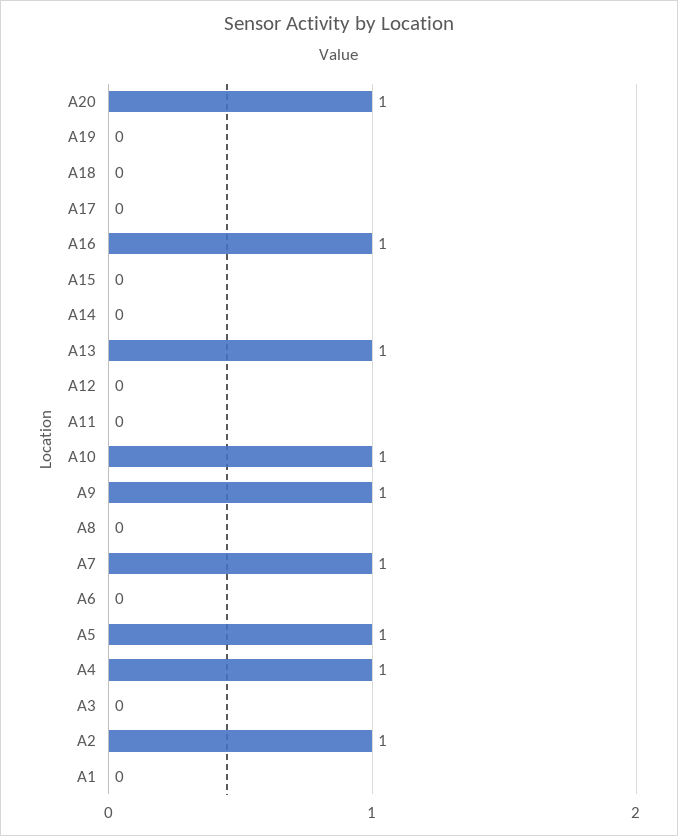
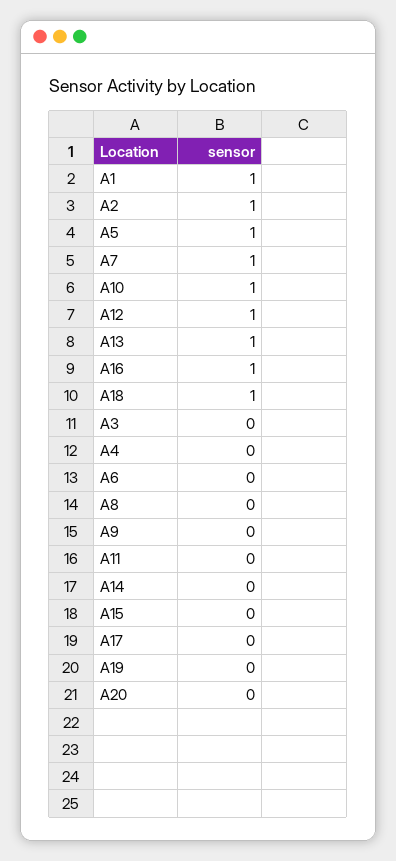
  {
-   "A20": 1,
+   "A20": 0,
    "A19": 0,
-   "A18": 0,
+   "A18": 1,
    "A17": 0,
    "A16": 1,
    "A15": 0,
    "A14": 0,
    "A13": 1,
-   "A12": 0,
+   "A12": 1,
    "A11": 0,
    "A10": 1,
-   "A9": 1,
+   "A9": 0,
    "A8": 0,
    "A7": 1,
    "A6": 0,
    "A5": 1,
-   "A4": 1,
+   "A4": 0,
    "A3": 0,
    "A2": 1,
-   "A1": 0
+   "A1": 1
  }

